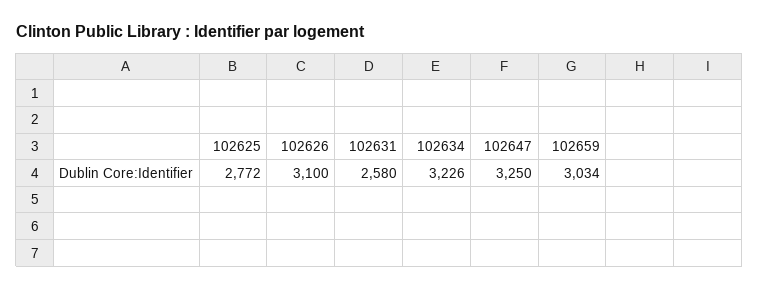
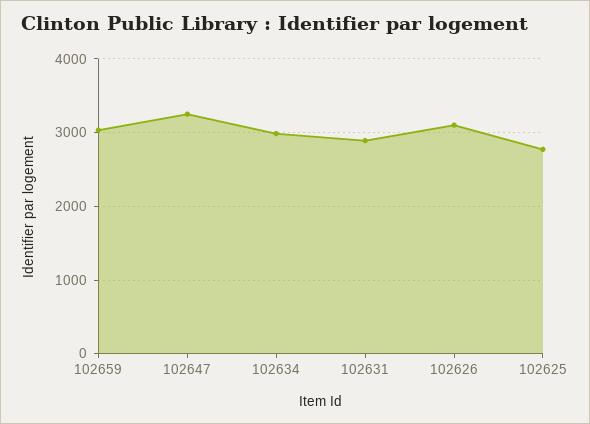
  {
    "102625": 2772,
    "102626": 3100,
-   "102631": 2580,
+   "102631": 2900,
-   "102634": 3226,
+   "102634": 3000,
    "102647": 3250,
    "102659": 3034
  }

